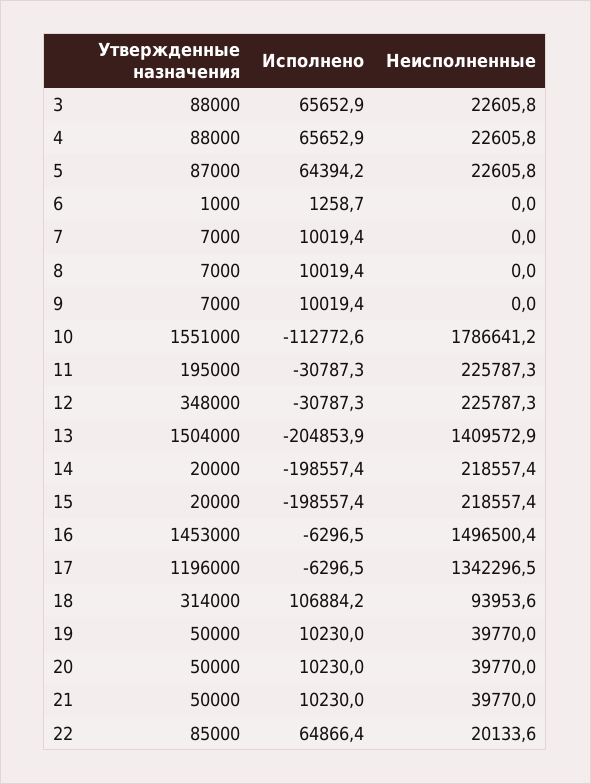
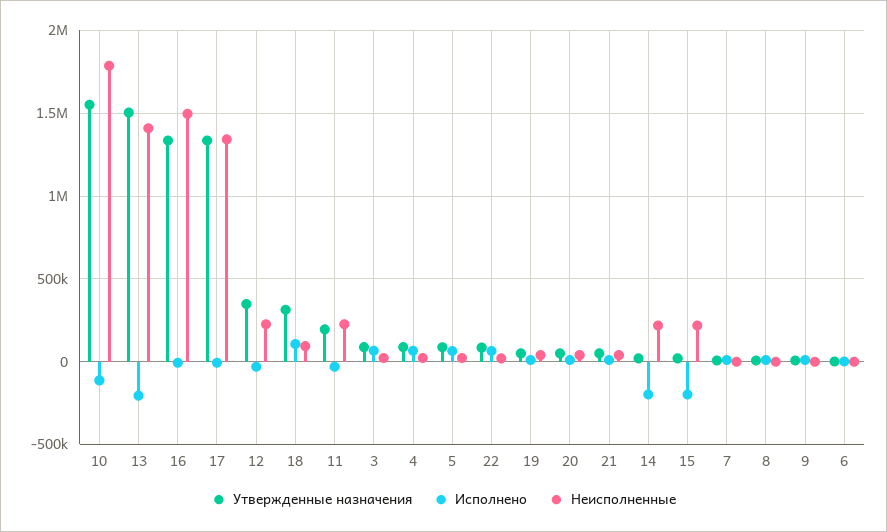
  {
    "Утвержденные назначения": {
      "3": 88000,
      "4": 88000,
      "5": 87000,
      "6": 1000,
      "7": 7000,
      "8": 7000,
      "9": 7000,
      "10": 1551000,
      "11": 195000,
      "12": 348000,
      "13": 1504000,
      "14": 20000,
      "15": 20000,
-     "16": 1453000,
+     "16": 1350000,
-     "17": 1196000,
+     "17": 1350000,
      "18": 314000,
      "19": 50000,
      "20": 50000,
      "21": 50000,
      "22": 85000
    },
    "Исполнено": {
      "3": 65652.9,
      "4": 65652.9,
      "5": 64394.2,
      "6": 1258.7,
      "7": 10019.4,
      "8": 10019.4,
      "9": 10019.4,
      "10": -112772.6,
      "11": -30787.3,
      "12": -30787.3,
      "13": -204853.9,
      "14": -198557.4,
      "15": -198557.4,
      "16": -6296.5,
      "17": -6296.5,
      "18": 106884.2,
      "19": 10230,
      "20": 10230,
      "21": 10230,
      "22": 64866.4
    },
    "Неисполненные": {
      "3": 22605.8,
      "4": 22605.8,
      "5": 22605.8,
      "6": 0,
      "7": 0,
      "8": 0,
      "9": 0,
      "10": 1786641.2,
      "11": 225787.3,
      "12": 225787.3,
      "13": 1409572.9,
      "14": 218557.4,
      "15": 218557.4,
      "16": 1496500.4,
      "17": 1342296.5,
      "18": 93953.6,
      "19": 39770,
      "20": 39770,
      "21": 39770,
      "22": 20133.6
    }
  }

